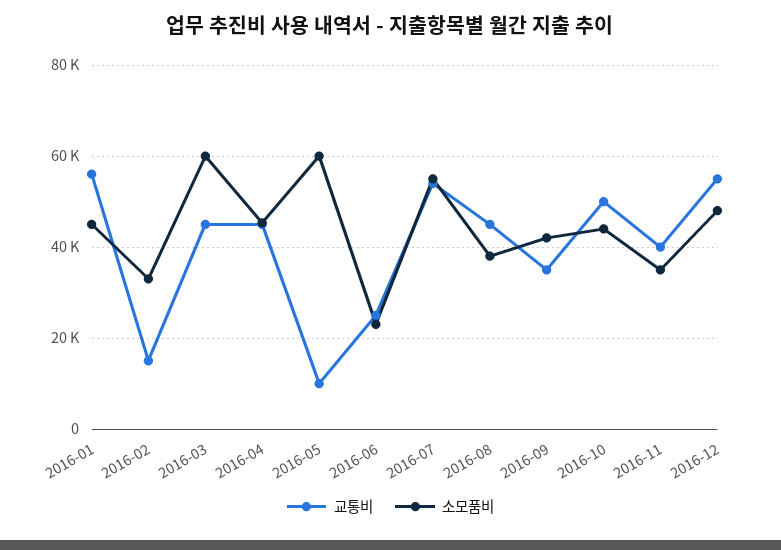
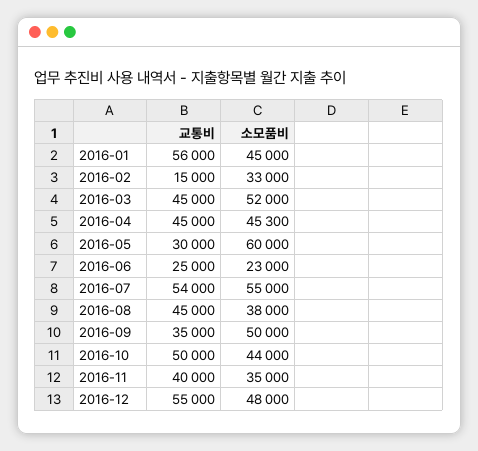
  {
    "교통비": {
      "2016-01": 56000,
      "2016-02": 15000,
      "2016-03": 45000,
      "2016-04": 45000,
-     "2016-05": 10000,
+     "2016-05": 30000,
      "2016-06": 25000,
      "2016-07": 54000,
      "2016-08": 45000,
      "2016-09": 35000,
      "2016-10": 50000,
      "2016-11": 40000,
      "2016-12": 55000
    },
    "소모품비": {
      "2016-01": 45000,
      "2016-02": 33000,
-     "2016-03": 60000,
+     "2016-03": 52000,
      "2016-04": 45300,
      "2016-05": 60000,
      "2016-06": 23000,
      "2016-07": 55000,
      "2016-08": 38000,
-     "2016-09": 42000,
+     "2016-09": 50000,
      "2016-10": 44000,
      "2016-11": 35000,
      "2016-12": 48000
    }
  }

